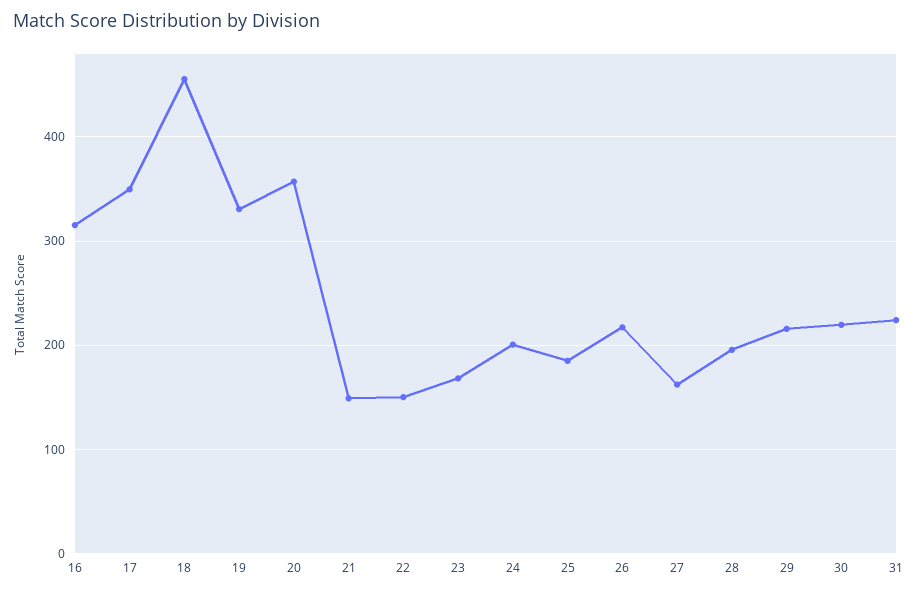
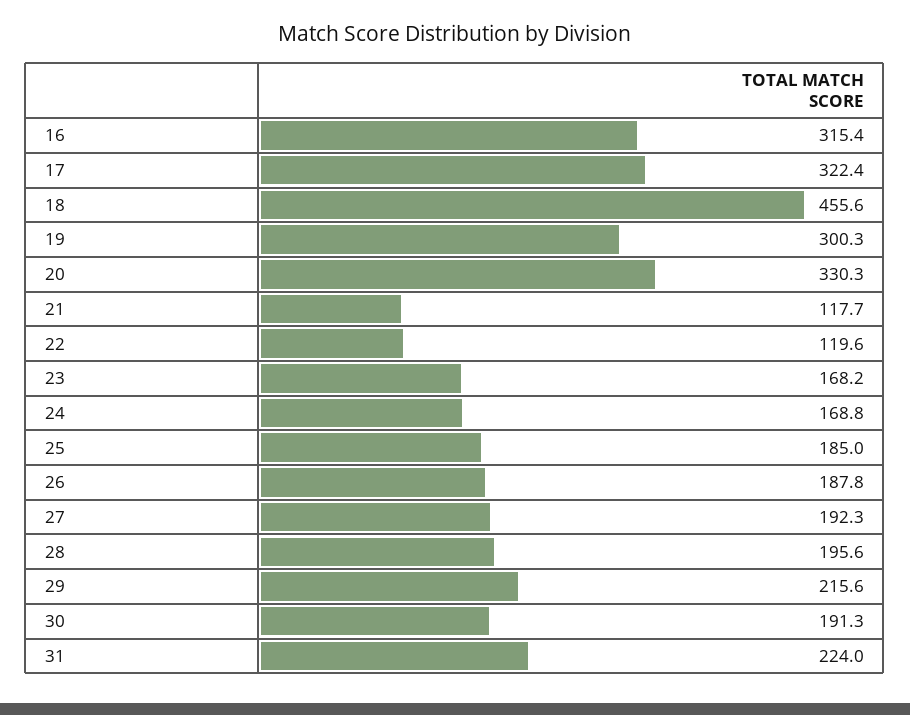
  {
    "16": 315.4,
-   "17": 350,
+   "17": 322.4,
    "18": 455.6,
-   "19": 330,
+   "19": 300.3,
-   "20": 360,
+   "20": 330.3,
-   "21": 150,
+   "21": 117.7,
-   "22": 150,
+   "22": 119.6,
    "23": 168.2,
-   "24": 200,
+   "24": 168.8,
    "25": 185,
-   "26": 220,
+   "26": 187.8,
-   "27": 160,
+   "27": 192.3,
    "28": 195.6,
    "29": 215.6,
-   "30": 220,
+   "30": 191.3,
    "31": 224
  }

